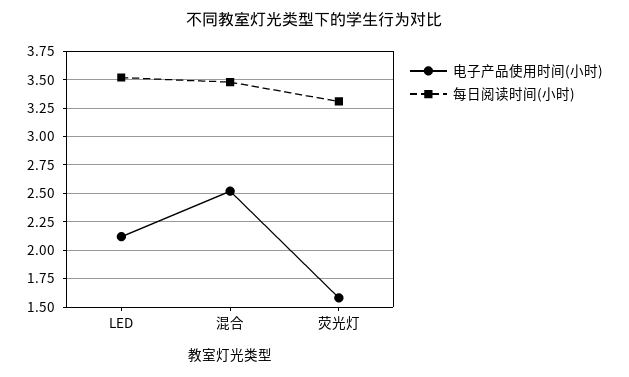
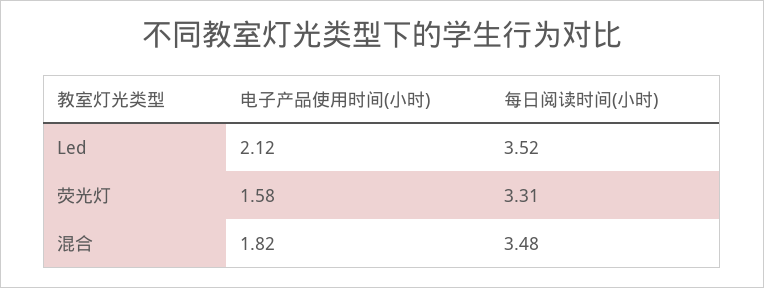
  {
    "电子产品使用时间(小时)": {
      "LED": 2.12,
-     "混合": 2.5,
+     "混合": 1.82,
      "荧光灯": 1.58
    },
    "每日阅读时间(小时)": {
      "LED": 3.52,
      "混合": 3.48,
      "荧光灯": 3.31
    }
  }

